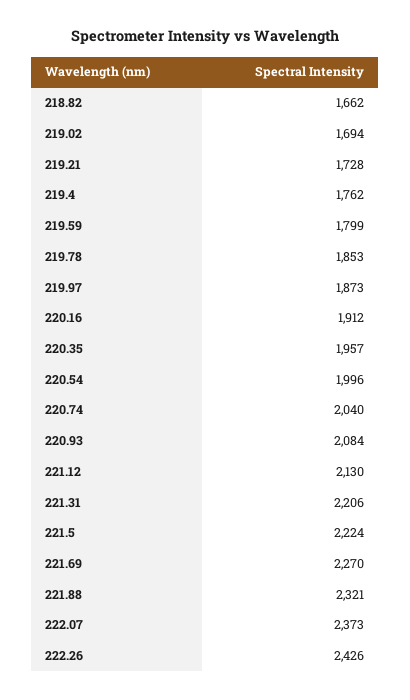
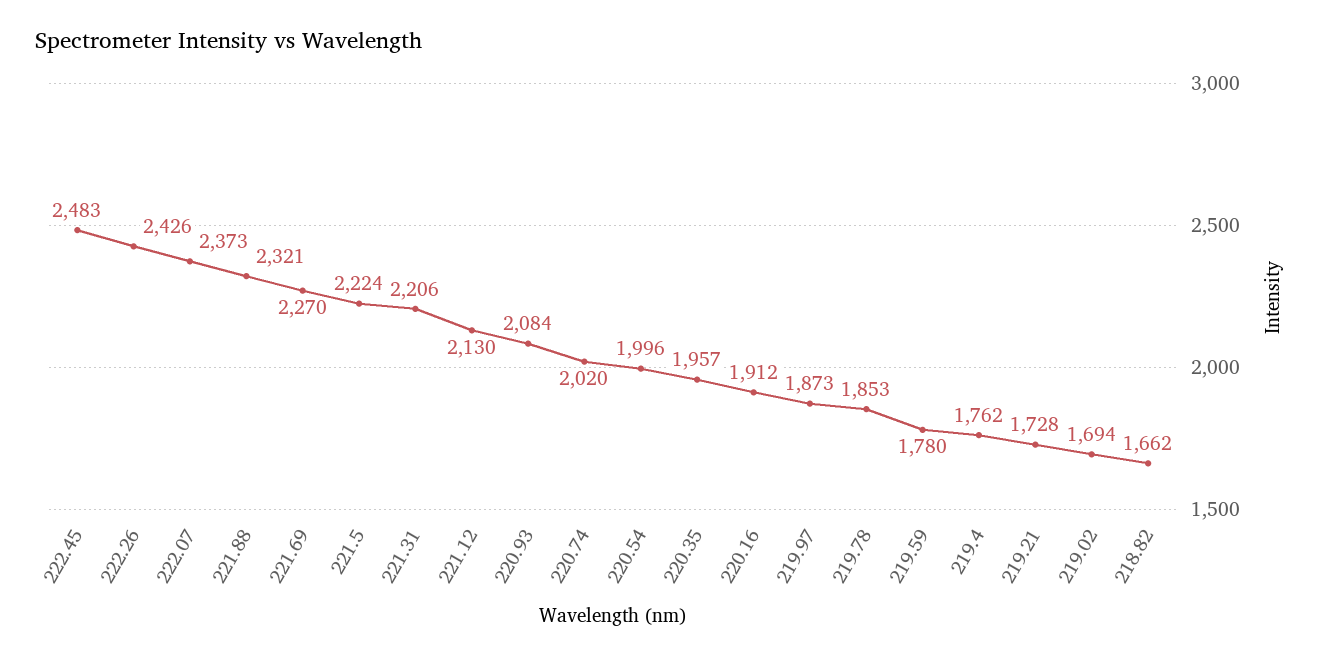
  {
    "218.82": 1662,
    "219.02": 1694,
    "219.21": 1728,
    "219.4": 1762,
-   "219.59": 1799,
+   "219.59": 1780,
    "219.78": 1853,
    "219.97": 1873,
    "220.16": 1912,
    "220.35": 1957,
    "220.54": 1996,
-   "220.74": 2040,
+   "220.74": 2020,
    "220.93": 2084,
    "221.12": 2130,
    "221.31": 2206,
    "221.5": 2224,
    "221.69": 2270,
    "221.88": 2321,
    "222.07": 2373,
-   "222.26": 2426
+   "222.26": 2426,
+   "222.45": 2483
  }

